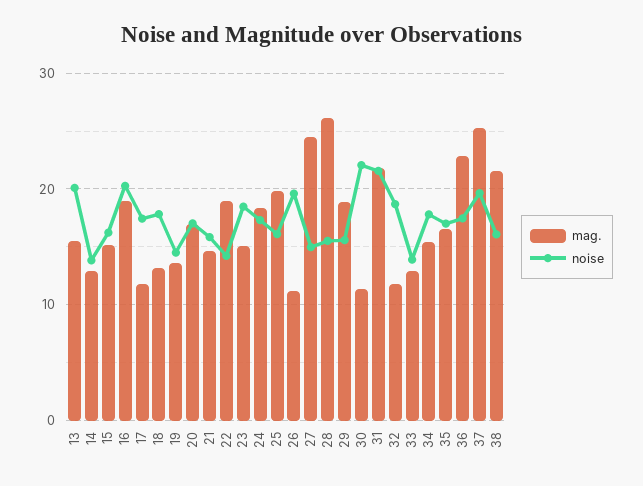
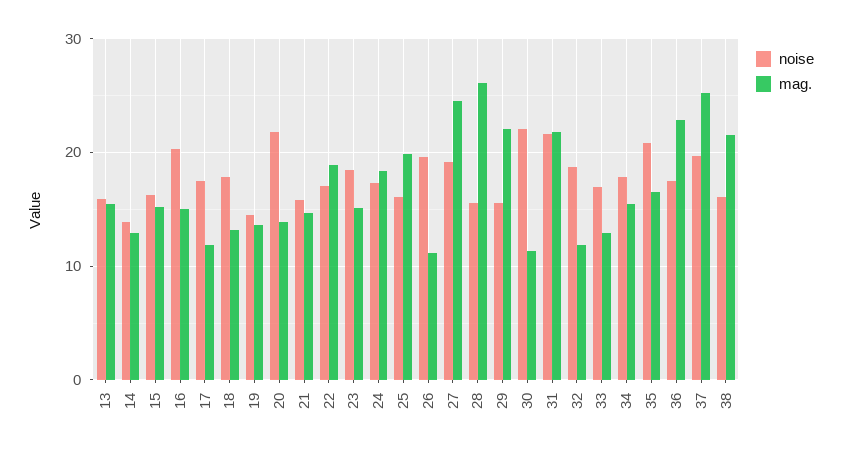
  {
    "mag.": {
      "13": 15,
      "14": 13,
      "15": 15,
-     "16": 19,
+     "16": 15,
      "17": 12,
      "18": 13,
      "19": 14,
-     "20": 17,
+     "20": 14,
      "21": 15,
      "22": 19,
      "23": 15,
      "24": 18,
      "25": 20,
      "26": 11,
      "27": 25,
      "28": 26,
-     "29": 19,
+     "29": 22,
      "30": 11,
      "31": 22,
      "32": 12,
      "33": 13,
      "34": 15,
      "35": 17,
      "36": 23,
      "37": 25,
      "38": 22
    },
    "noise": {
-     "13": 20,
+     "13": 16,
      "14": 14,
      "15": 16,
      "16": 20,
      "17": 17,
      "18": 18,
      "19": 15,
-     "20": 17,
+     "20": 22,
      "21": 16,
-     "22": 14,
+     "22": 17,
      "23": 18,
      "24": 17,
      "25": 16,
      "26": 20,
-     "27": 15,
+     "27": 19,
      "28": 16,
      "29": 16,
      "30": 22,
      "31": 22,
      "32": 19,
-     "33": 14,
+     "33": 17,
      "34": 18,
-     "35": 17,
+     "35": 21,
      "36": 17,
      "37": 20,
      "38": 16
    }
  }

